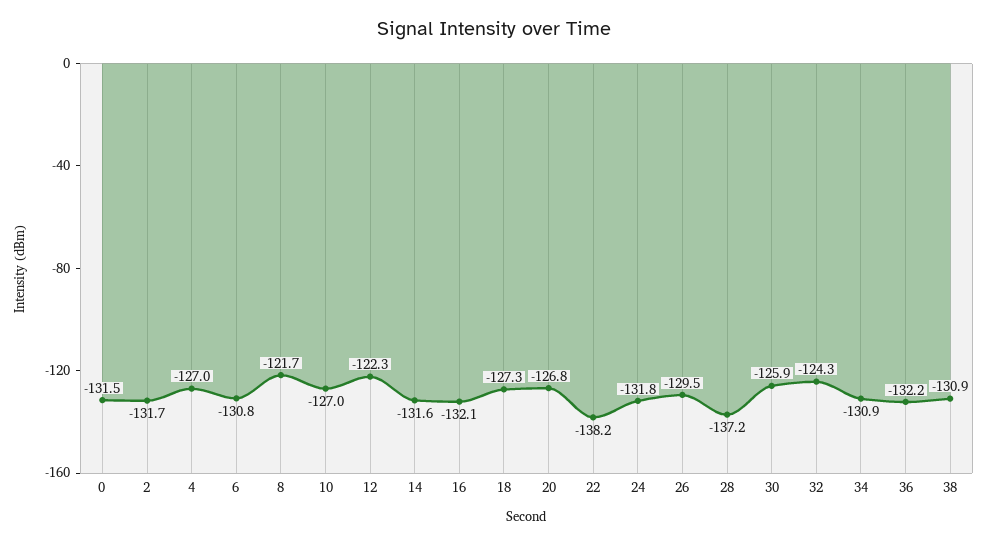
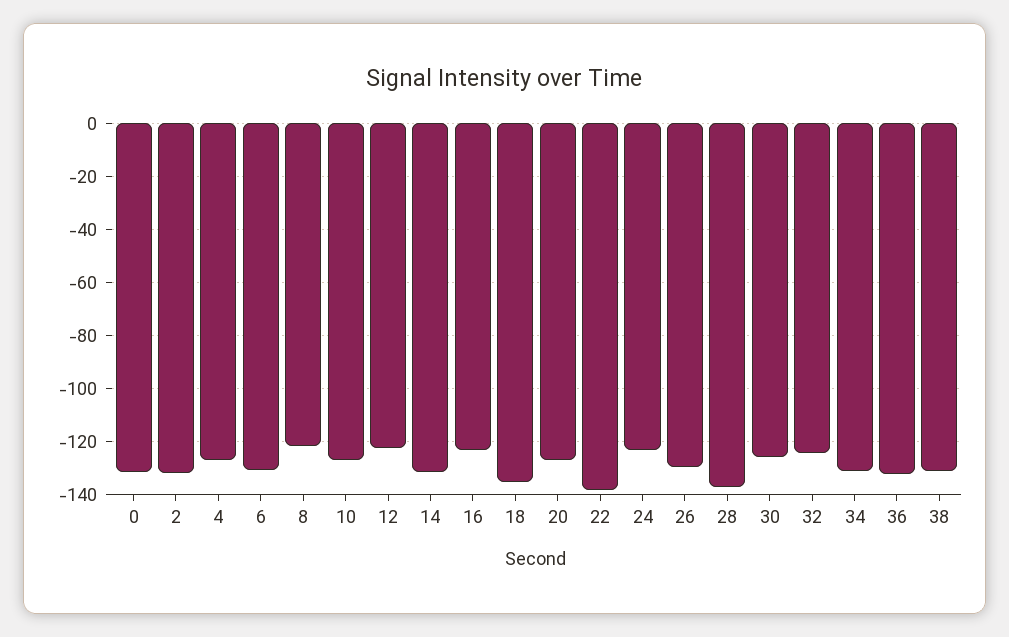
  {
    "0": -131.5,
    "2": -131.7,
    "4": -127,
    "6": -130.8,
    "8": -121.7,
    "10": -127,
    "12": -122.3,
    "14": -131.6,
-   "16": -132.1,
+   "16": -122.5,
-   "18": -127.3,
+   "18": -135,
    "20": -126.8,
    "22": -138.2,
-   "24": -131.8,
+   "24": -122.5,
    "26": -129.5,
    "28": -137.2,
    "30": -125.9,
    "32": -124.3,
    "34": -130.9,
    "36": -132.2,
    "38": -130.9
  }

